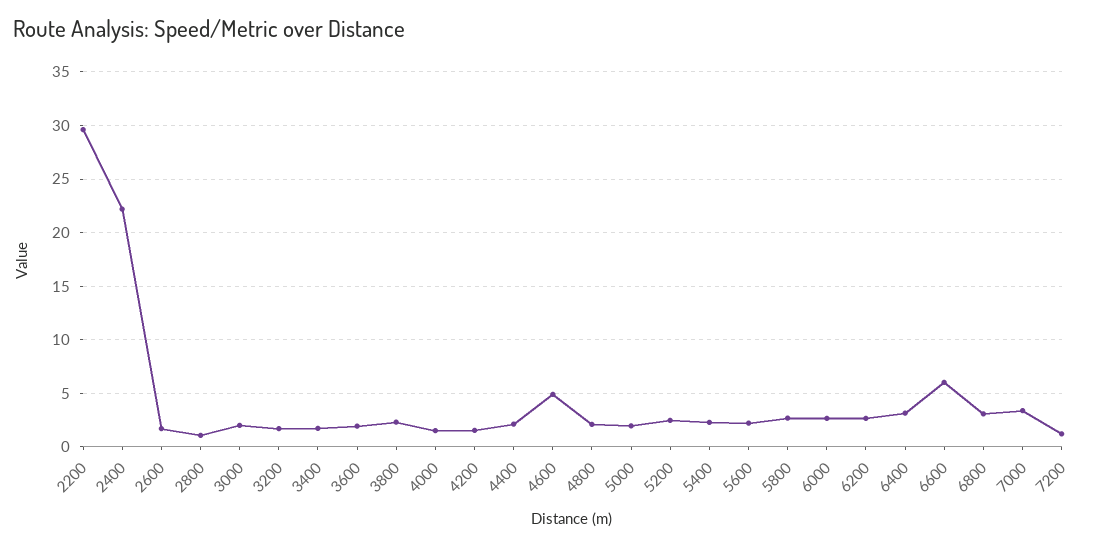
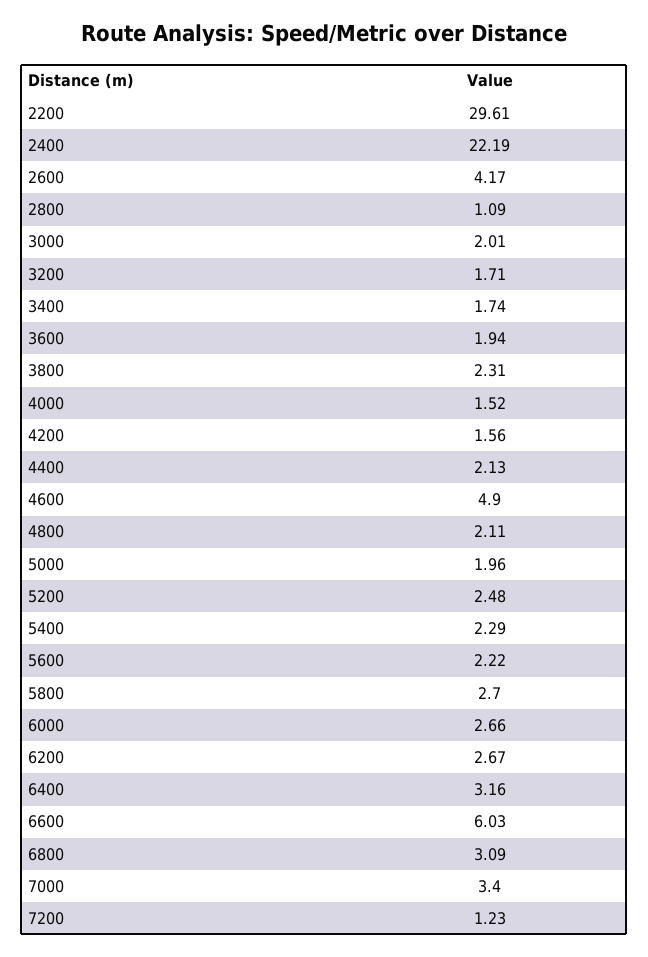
  {
    "2200": 29.61,
    "2400": 22.19,
-   "2600": 2,
+   "2600": 4.17,
    "2800": 1.09,
    "3000": 2.01,
    "3200": 1.71,
    "3400": 1.74,
    "3600": 1.94,
    "3800": 2.31,
    "4000": 1.52,
    "4200": 1.56,
    "4400": 2.13,
    "4600": 4.9,
    "4800": 2.11,
    "5000": 1.96,
    "5200": 2.48,
    "5400": 2.29,
    "5600": 2.22,
    "5800": 2.7,
    "6000": 2.66,
    "6200": 2.67,
    "6400": 3.16,
    "6600": 6.03,
    "6800": 3.09,
    "7000": 3.4,
    "7200": 1.23
  }

